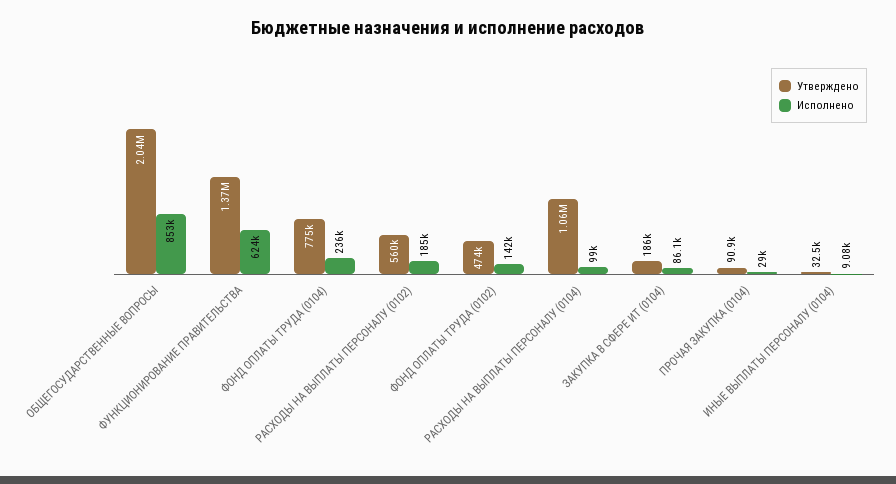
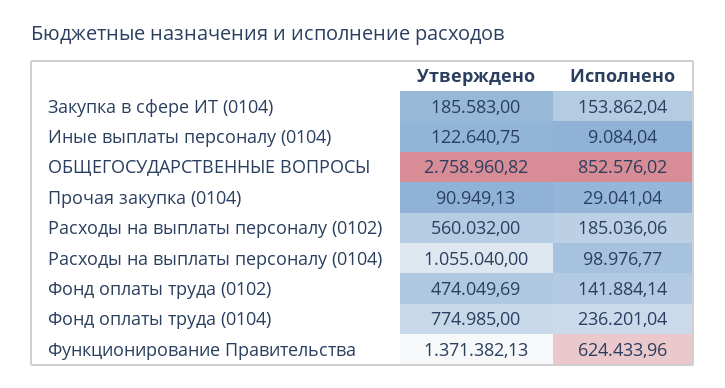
  {
    "Утверждено": {
-     "ОБЩЕГОСУДАРСТВЕННЫЕ ВОПРОСЫ": 2040000,
+     "ОБЩЕГОСУДАРСТВЕННЫЕ ВОПРОСЫ": 2758960.82,
      "ФУНКЦИОНИРОВАНИЕ ПРАВИТЕЛЬСТВА": 1371382.13,
      "ФОНД ОПЛАТЫ ТРУДА (0104)": 774985,
      "РАСХОДЫ НА ВЫПЛАТЫ ПЕРСОНАЛУ (0102)": 560032,
      "ФОНД ОПЛАТЫ ТРУДА (0102)": 474049.69,
      "РАСХОДЫ НА ВЫПЛАТЫ ПЕРСОНАЛУ (0104)": 1055040,
      "ЗАКУПКА В СФЕРЕ ИТ (0104)": 185583,
      "ПРОЧАЯ ЗАКУПКА (0104)": 90949.13,
-     "ИНЫЕ ВЫПЛАТЫ ПЕРСОНАЛУ (0104)": 32500
+     "ИНЫЕ ВЫПЛАТЫ ПЕРСОНАЛУ (0104)": 122640.75
    },
    "Исполнено": {
      "ОБЩЕГОСУДАРСТВЕННЫЕ ВОПРОСЫ": 852576.02,
      "ФУНКЦИОНИРОВАНИЕ ПРАВИТЕЛЬСТВА": 624433.96,
      "ФОНД ОПЛАТЫ ТРУДА (0104)": 236201.04,
      "РАСХОДЫ НА ВЫПЛАТЫ ПЕРСОНАЛУ (0102)": 185036.06,
      "ФОНД ОПЛАТЫ ТРУДА (0102)": 141884.14,
      "РАСХОДЫ НА ВЫПЛАТЫ ПЕРСОНАЛУ (0104)": 98976.77,
-     "ЗАКУПКА В СФЕРЕ ИТ (0104)": 86100,
+     "ЗАКУПКА В СФЕРЕ ИТ (0104)": 153862.04,
      "ПРОЧАЯ ЗАКУПКА (0104)": 29041.04,
      "ИНЫЕ ВЫПЛАТЫ ПЕРСОНАЛУ (0104)": 9084.04
    }
  }

